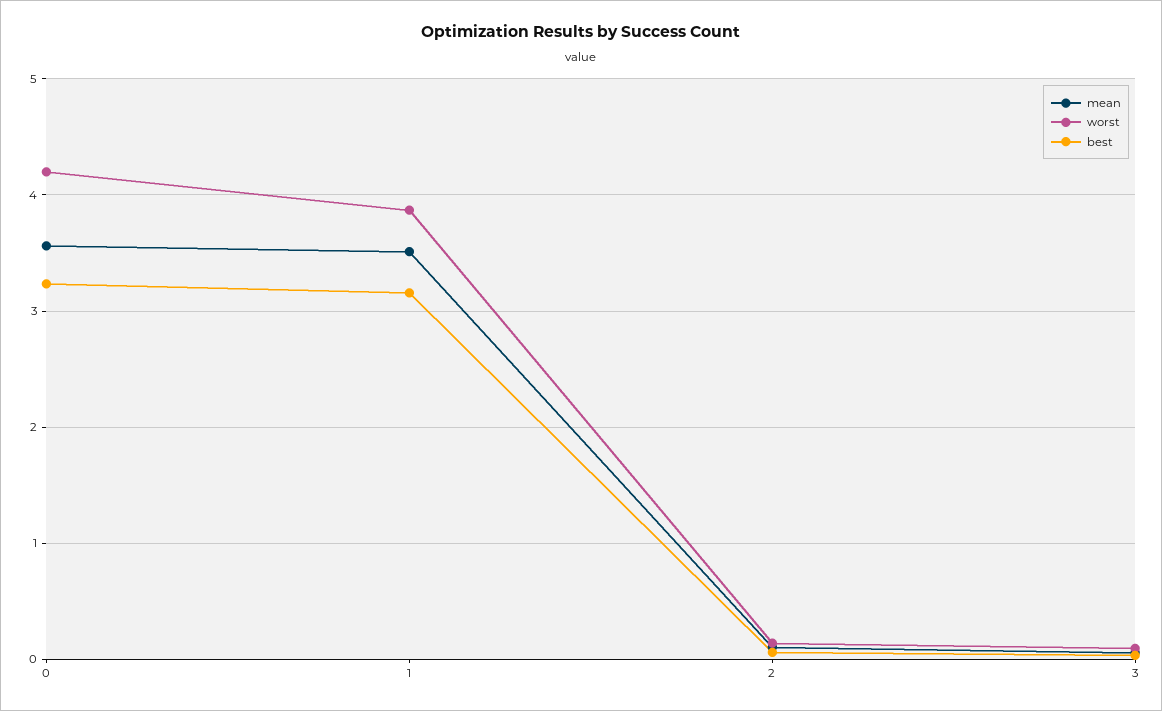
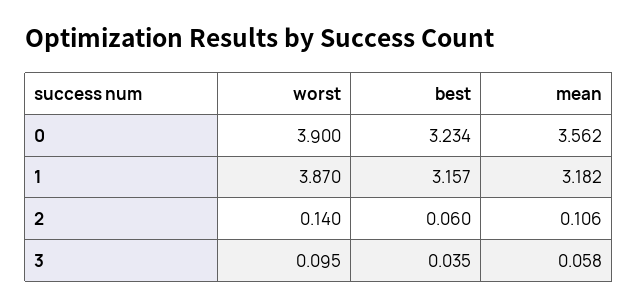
  {
    "mean": {
      "0": 3.562,
-     "1": 3.5,
+     "1": 3.182,
      "2": 0.106,
      "3": 0.058
    },
    "worst": {
-     "0": 4.2,
+     "0": 3.9,
      "1": 3.87,
      "2": 0.14,
      "3": 0.095
    },
    "best": {
      "0": 3.234,
      "1": 3.157,
      "2": 0.06,
      "3": 0.035
    }
  }

